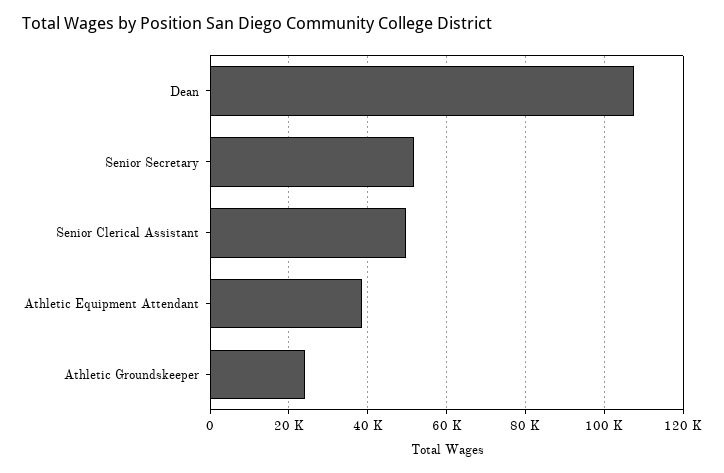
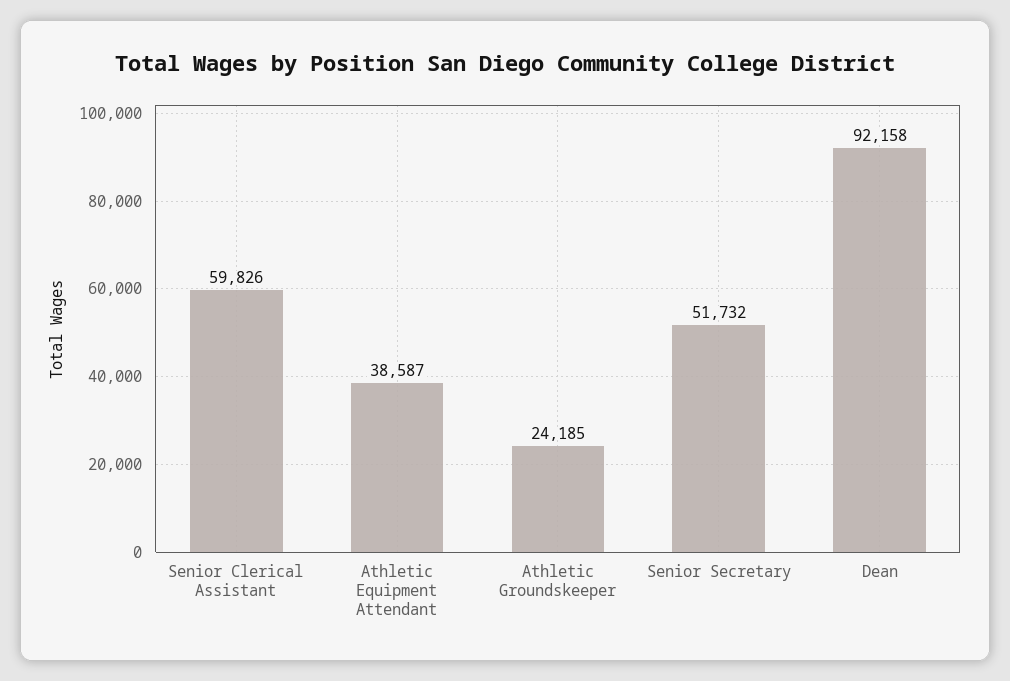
  {
-   "Dean": 108000,
+   "Dean": 92158,
    "Senior Secretary": 51732,
-   "Senior Clerical Assistant": 50000,
+   "Senior Clerical Assistant": 59826,
    "Athletic Equipment Attendant": 38587,
    "Athletic Groundskeeper": 24185
  }

